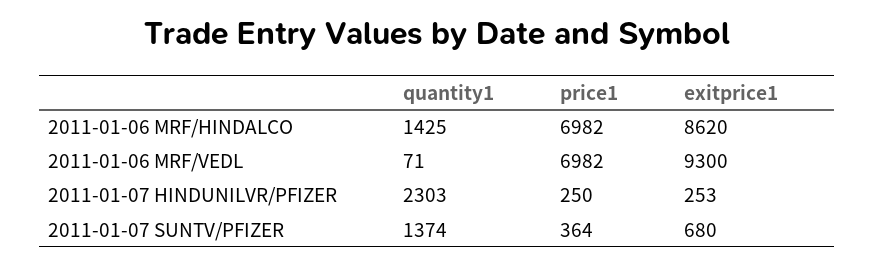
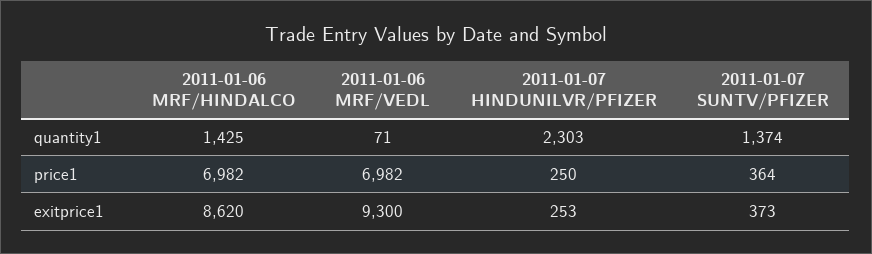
  {
    "quantity1": {
      "2011-01-06 MRF/HINDALCO": 1425,
      "2011-01-06 MRF/VEDL": 71,
      "2011-01-07 HINDUNILVR/PFIZER": 2303,
      "2011-01-07 SUNTV/PFIZER": 1374
    },
    "price1": {
      "2011-01-06 MRF/HINDALCO": 6982,
      "2011-01-06 MRF/VEDL": 6982,
      "2011-01-07 HINDUNILVR/PFIZER": 250,
      "2011-01-07 SUNTV/PFIZER": 364
    },
    "exitprice1": {
      "2011-01-06 MRF/HINDALCO": 8620,
      "2011-01-06 MRF/VEDL": 9300,
      "2011-01-07 HINDUNILVR/PFIZER": 253,
-     "2011-01-07 SUNTV/PFIZER": 680
+     "2011-01-07 SUNTV/PFIZER": 373
    }
  }

